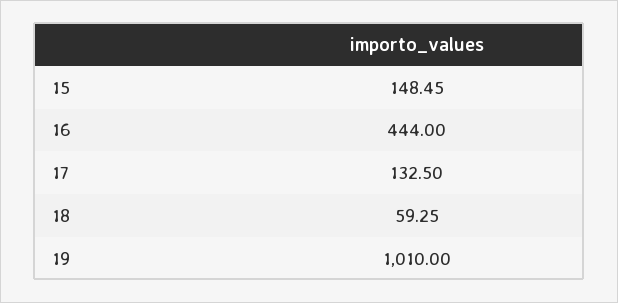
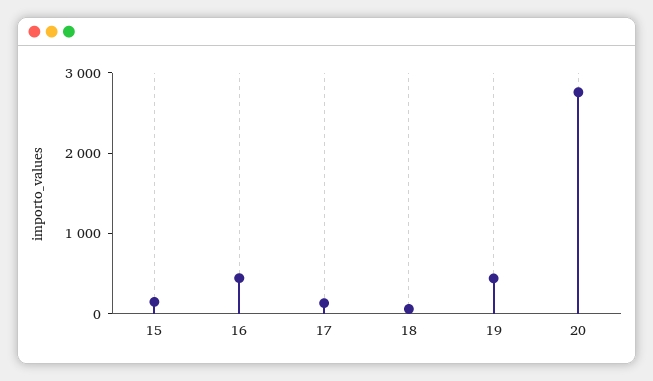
  {
    "15": 148.45,
    "16": 444,
    "17": 132.5,
    "18": 59.25,
-   "19": 1010
+   "19": 400,
+   "20": 2800
  }

